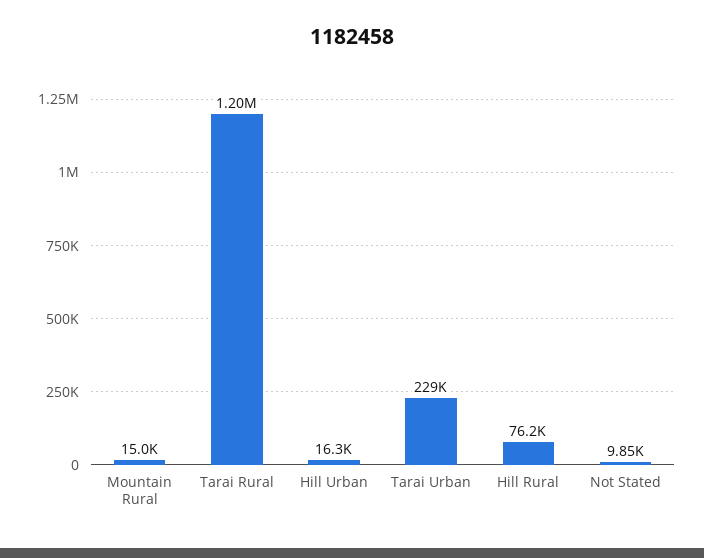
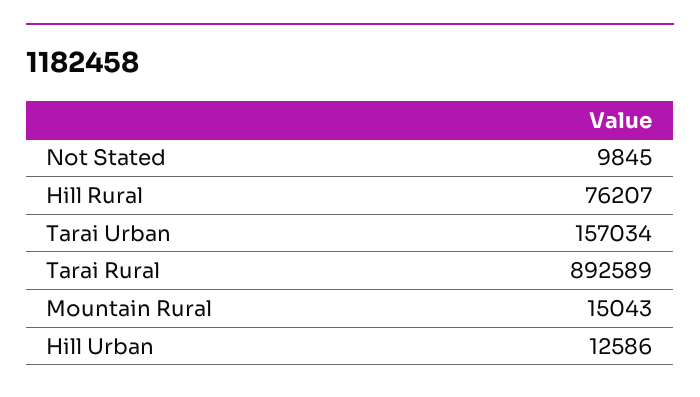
  {
    "Mountain Rural": 15043,
-   "Tarai Rural": 1200000,
+   "Tarai Rural": 892589,
-   "Hill Urban": 16300,
+   "Hill Urban": 12586,
-   "Tarai Urban": 229000,
+   "Tarai Urban": 157034,
    "Hill Rural": 76207,
    "Not Stated": 9845
  }

